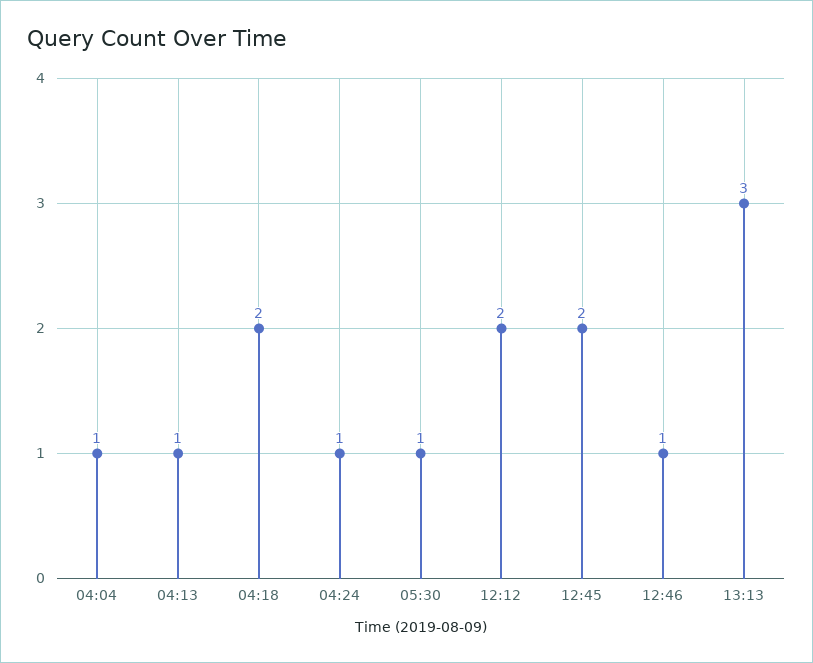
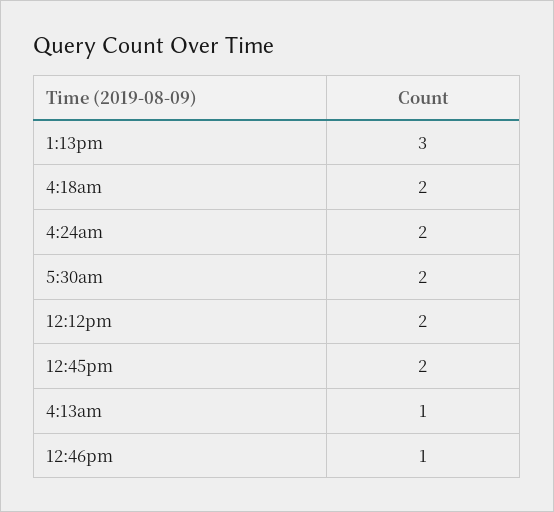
  {
-   "04:04": 1,
    "04:13": 1,
    "04:18": 2,
-   "04:24": 1,
+   "04:24": 2,
-   "05:30": 1,
+   "05:30": 2,
    "12:12": 2,
    "12:45": 2,
    "12:46": 1,
    "13:13": 3
  }

